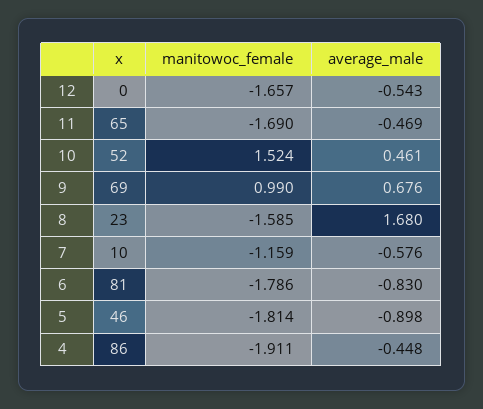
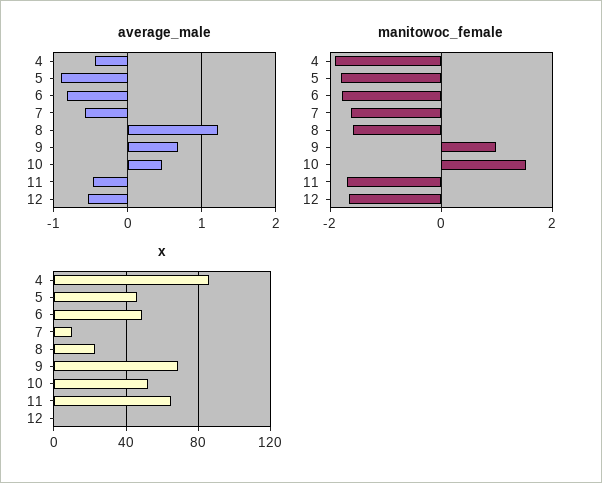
  {
    "x": {
      "12": 0,
      "11": 65,
      "10": 52,
      "9": 69,
      "8": 23,
      "7": 10,
-     "6": 81,
+     "6": 50,
      "5": 46,
      "4": 86
    },
    "manitowoc_female": {
      "12": -1.657,
      "11": -1.69,
      "10": 1.524,
      "9": 0.99,
      "8": -1.585,
-     "7": -1.159,
+     "7": -1.6,
      "6": -1.786,
      "5": -1.814,
      "4": -1.911
    },
    "average_male": {
      "12": -0.543,
      "11": -0.469,
      "10": 0.461,
      "9": 0.676,
-     "8": 1.68,
+     "8": 1.2,
      "7": -0.576,
      "6": -0.83,
      "5": -0.898,
      "4": -0.448
    }
  }

